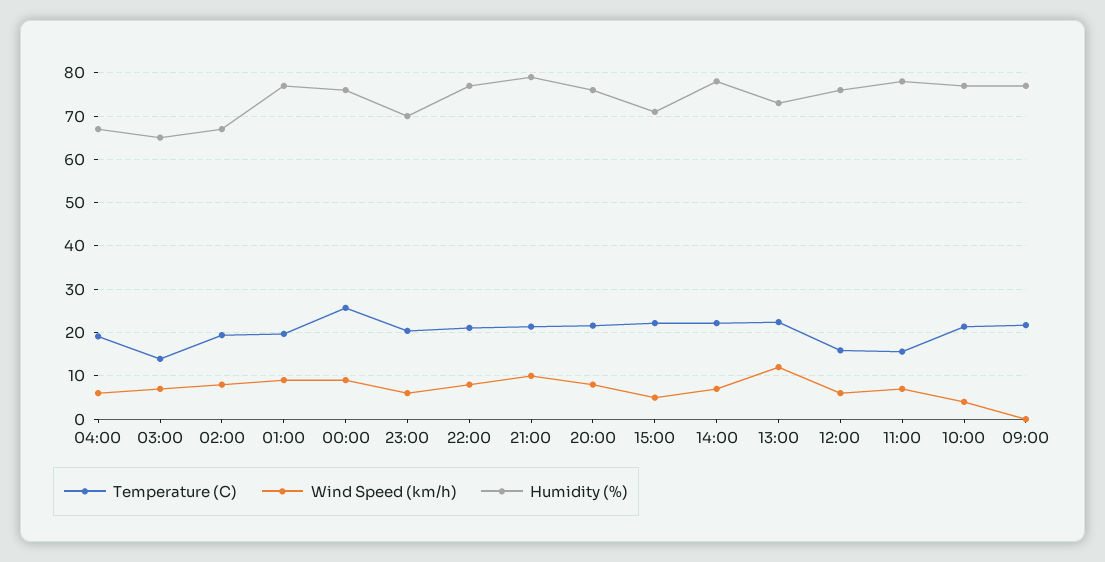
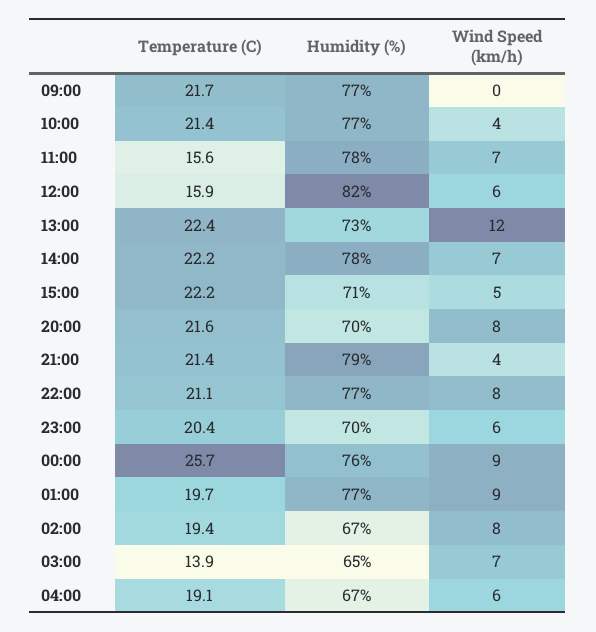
  {
    "Temperature (C)": {
      "04:00": 19.1,
      "03:00": 13.9,
      "02:00": 19.4,
      "01:00": 19.7,
      "00:00": 25.7,
      "23:00": 20.4,
      "22:00": 21.1,
      "21:00": 21.4,
      "20:00": 21.6,
      "15:00": 22.2,
      "14:00": 22.2,
      "13:00": 22.4,
      "12:00": 15.9,
      "11:00": 15.6,
      "10:00": 21.4,
      "09:00": 21.7
    },
    "Wind Speed (km/h)": {
      "04:00": 6,
      "03:00": 7,
      "02:00": 8,
      "01:00": 9,
      "00:00": 9,
      "23:00": 6,
      "22:00": 8,
-     "21:00": 10,
+     "21:00": 4,
      "20:00": 8,
      "15:00": 5,
      "14:00": 7,
      "13:00": 12,
      "12:00": 6,
      "11:00": 7,
      "10:00": 4,
      "09:00": 0
    },
    "Humidity (%)": {
      "04:00": 67,
      "03:00": 65,
      "02:00": 67,
      "01:00": 77,
      "00:00": 76,
      "23:00": 70,
      "22:00": 77,
      "21:00": 79,
-     "20:00": 76,
+     "20:00": 70,
      "15:00": 71,
      "14:00": 78,
      "13:00": 73,
-     "12:00": 76,
+     "12:00": 82,
      "11:00": 78,
      "10:00": 77,
      "09:00": 77
    }
  }

